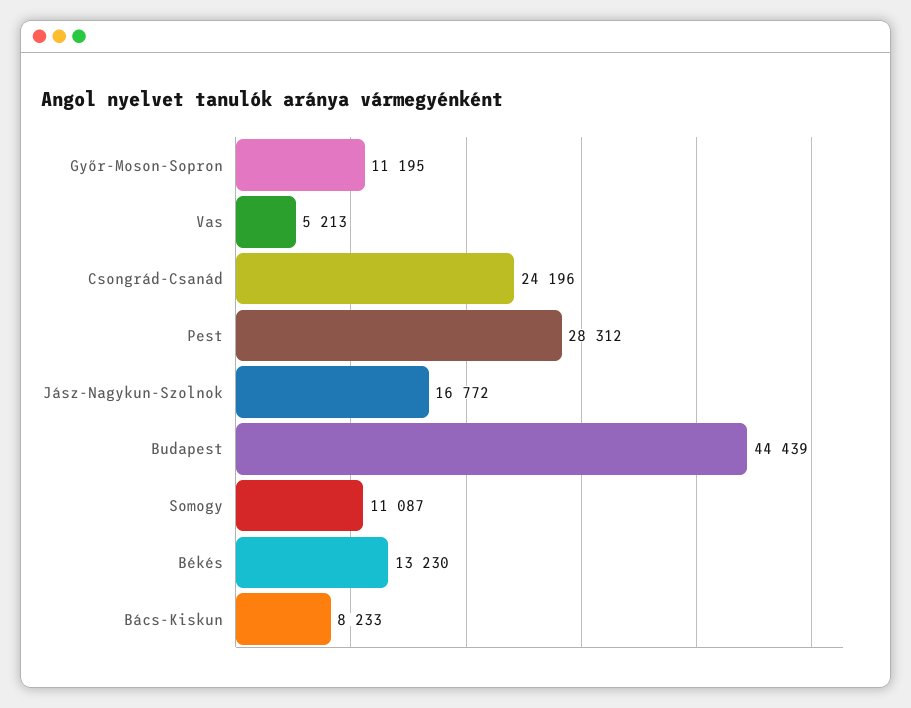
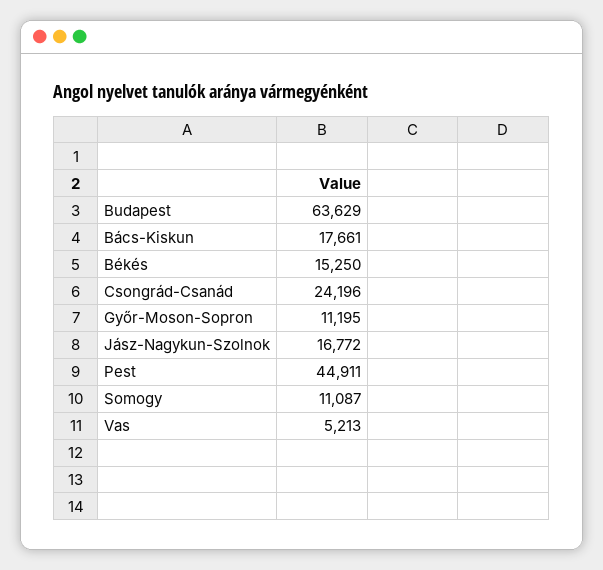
  {
    "Győr-Moson-Sopron": 11195,
    "Vas": 5213,
    "Csongrád-Csanád": 24196,
-   "Pest": 28312,
+   "Pest": 44911,
    "Jász-Nagykun-Szolnok": 16772,
-   "Budapest": 44439,
+   "Budapest": 63629,
    "Somogy": 11087,
-   "Békés": 13230,
+   "Békés": 15250,
-   "Bács-Kiskun": 8233
+   "Bács-Kiskun": 17661
  }

